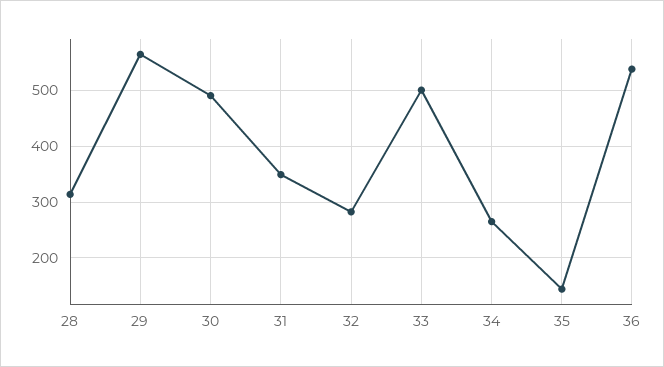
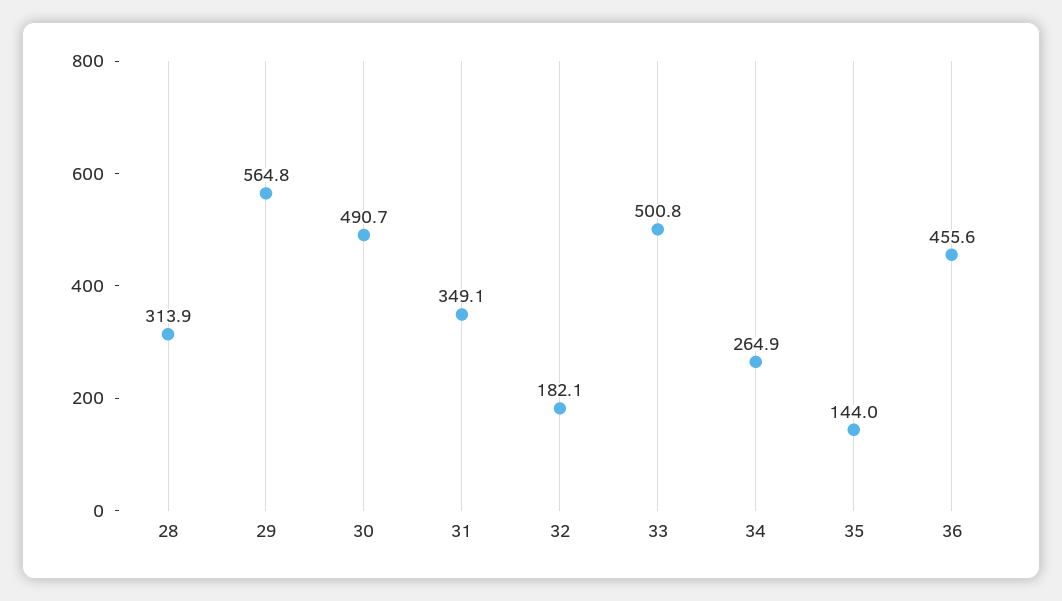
  {
    "28": 313.9,
    "29": 564.8,
    "30": 490.7,
    "31": 349.1,
-   "32": 280,
+   "32": 182.1,
    "33": 500.8,
    "34": 264.9,
    "35": 144,
-   "36": 540
+   "36": 455.6
  }

